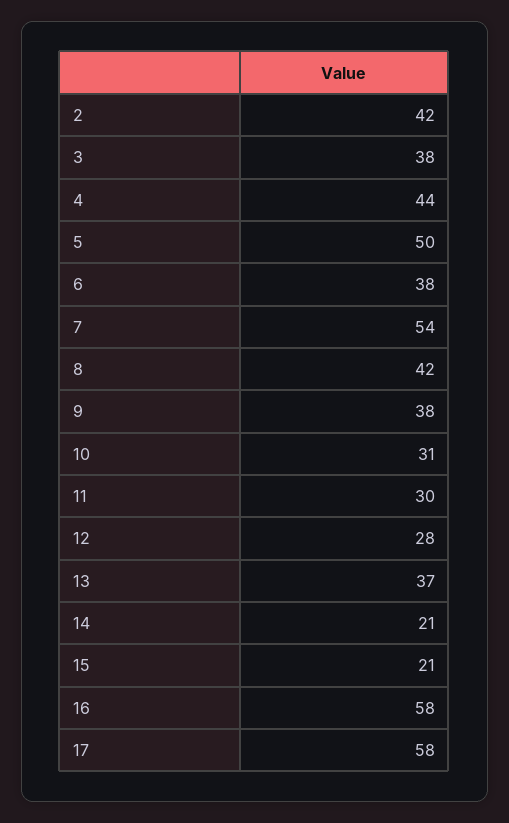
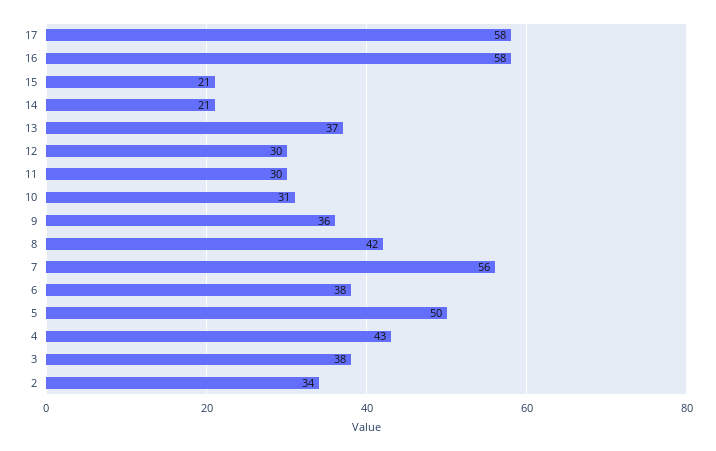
  {
-   "2": 42,
+   "2": 34,
    "3": 38,
-   "4": 44,
+   "4": 43,
    "5": 50,
    "6": 38,
-   "7": 54,
+   "7": 56,
    "8": 42,
-   "9": 38,
+   "9": 36,
    "10": 31,
    "11": 30,
-   "12": 28,
+   "12": 30,
    "13": 37,
    "14": 21,
    "15": 21,
    "16": 58,
    "17": 58
  }

